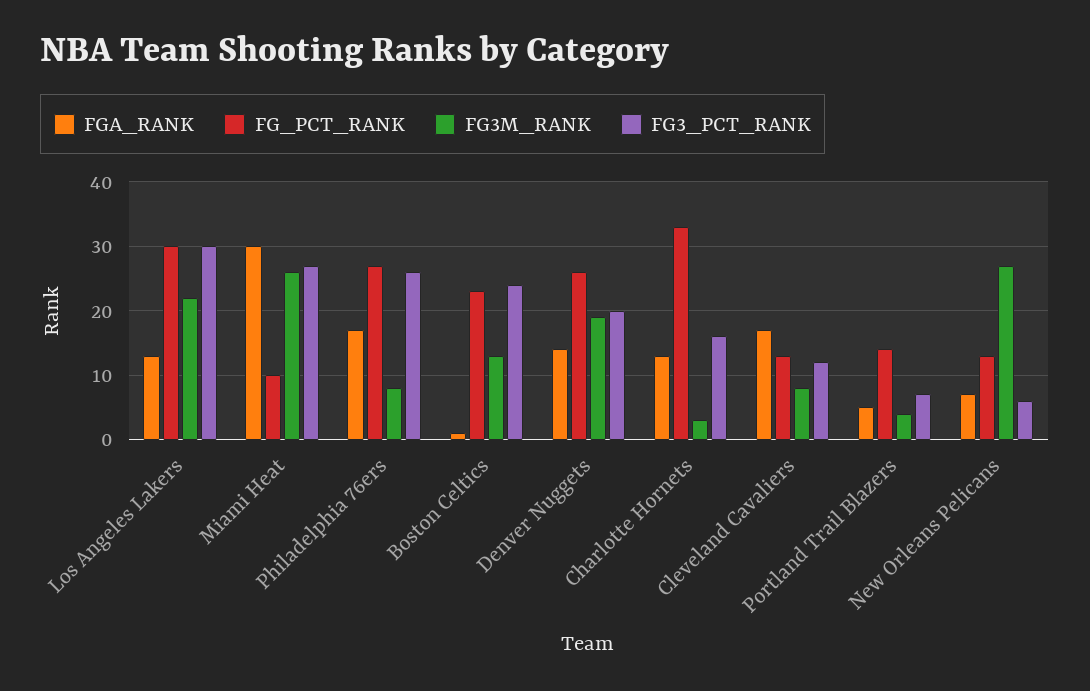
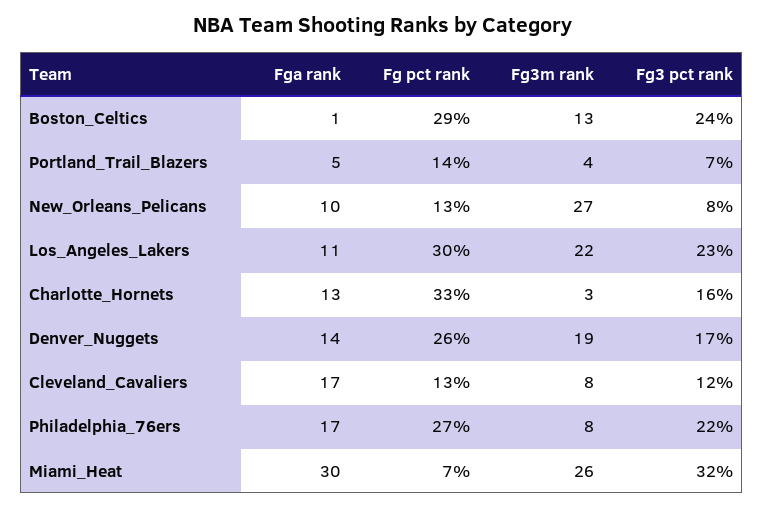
  {
    "FGA_RANK": {
-     "Los Angeles Lakers": 13,
+     "Los Angeles Lakers": 11,
      "Miami Heat": 30,
      "Philadelphia 76ers": 17,
      "Boston Celtics": 1,
      "Denver Nuggets": 14,
      "Charlotte Hornets": 13,
      "Cleveland Cavaliers": 17,
      "Portland Trail Blazers": 5,
-     "New Orleans Pelicans": 7
+     "New Orleans Pelicans": 10
    },
    "FG_PCT_RANK": {
      "Los Angeles Lakers": 30,
-     "Miami Heat": 10,
+     "Miami Heat": 7,
      "Philadelphia 76ers": 27,
-     "Boston Celtics": 23,
+     "Boston Celtics": 29,
      "Denver Nuggets": 26,
      "Charlotte Hornets": 33,
      "Cleveland Cavaliers": 13,
      "Portland Trail Blazers": 14,
      "New Orleans Pelicans": 13
    },
    "FG3M_RANK": {
      "Los Angeles Lakers": 22,
      "Miami Heat": 26,
      "Philadelphia 76ers": 8,
      "Boston Celtics": 13,
      "Denver Nuggets": 19,
      "Charlotte Hornets": 3,
      "Cleveland Cavaliers": 8,
      "Portland Trail Blazers": 4,
      "New Orleans Pelicans": 27
    },
    "FG3_PCT_RANK": {
-     "Los Angeles Lakers": 30,
+     "Los Angeles Lakers": 23,
-     "Miami Heat": 27,
+     "Miami Heat": 32,
-     "Philadelphia 76ers": 26,
+     "Philadelphia 76ers": 22,
      "Boston Celtics": 24,
-     "Denver Nuggets": 20,
+     "Denver Nuggets": 17,
      "Charlotte Hornets": 16,
      "Cleveland Cavaliers": 12,
      "Portland Trail Blazers": 7,
-     "New Orleans Pelicans": 6
+     "New Orleans Pelicans": 8
    }
  }

